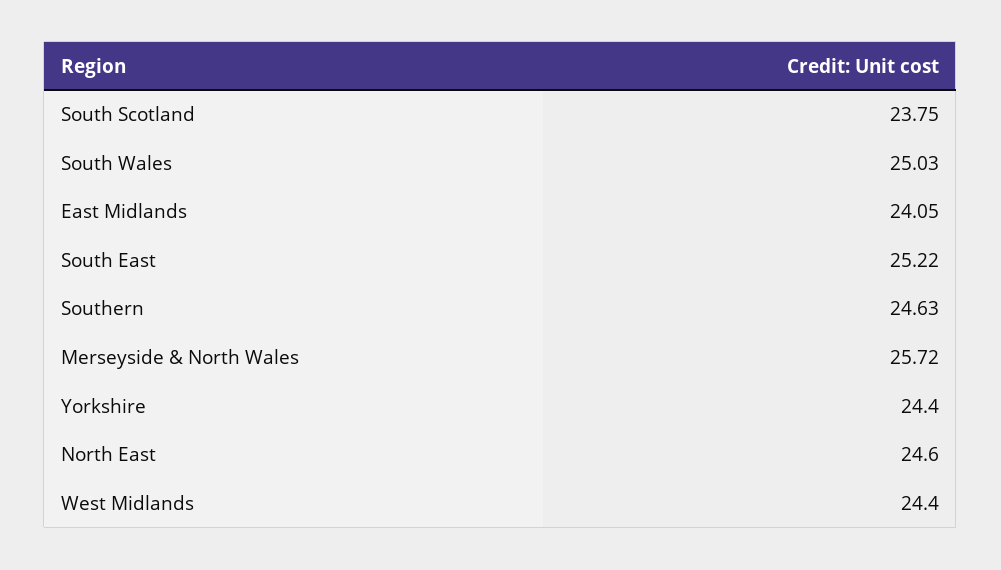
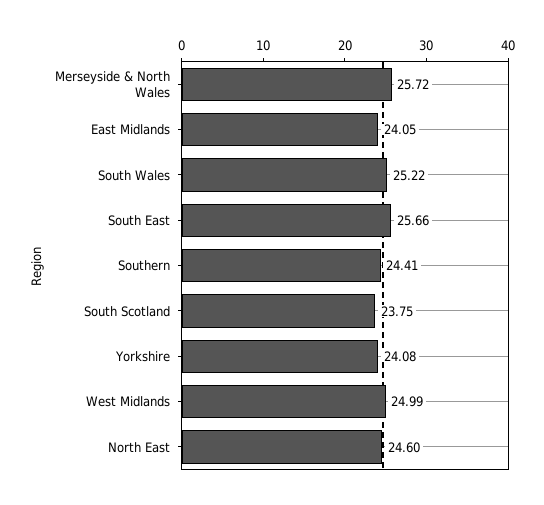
  {
    "South Scotland": 23.75,
-   "South Wales": 25.03,
+   "South Wales": 25.22,
    "East Midlands": 24.05,
-   "South East": 25.22,
+   "South East": 25.66,
-   "Southern": 24.63,
+   "Southern": 24.41,
    "Merseyside & North Wales": 25.72,
-   "Yorkshire": 24.4,
+   "Yorkshire": 24.08,
    "North East": 24.6,
-   "West Midlands": 24.4
+   "West Midlands": 24.99
  }

